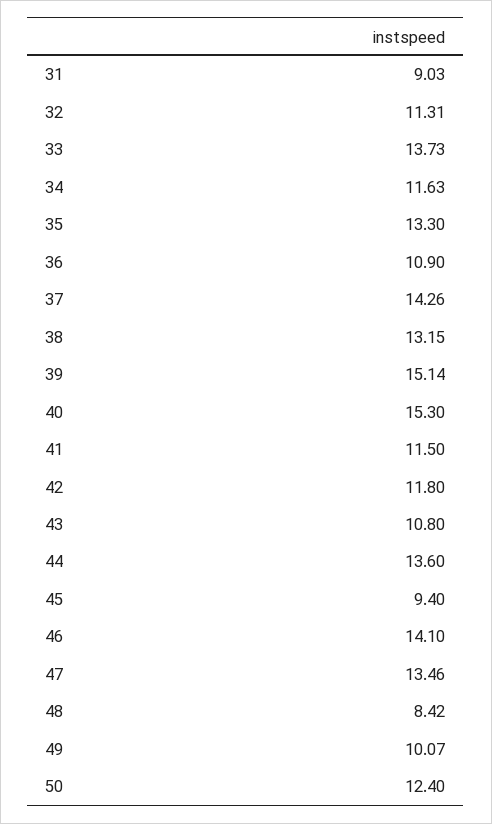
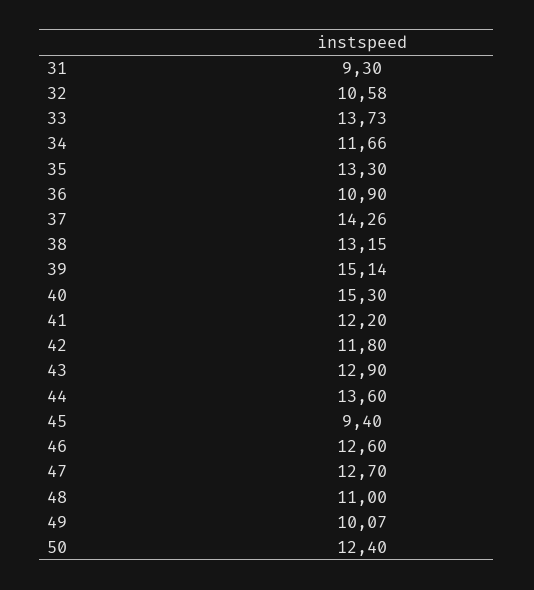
  {
-   "31": 9.03,
+   "31": 9.3,
-   "32": 11.31,
+   "32": 10.58,
    "33": 13.73,
-   "34": 11.63,
+   "34": 11.66,
    "35": 13.3,
    "36": 10.9,
    "37": 14.26,
    "38": 13.15,
    "39": 15.14,
    "40": 15.3,
-   "41": 11.5,
+   "41": 12.2,
    "42": 11.8,
-   "43": 10.8,
+   "43": 12.9,
    "44": 13.6,
    "45": 9.4,
-   "46": 14.1,
+   "46": 12.6,
-   "47": 13.46,
+   "47": 12.7,
-   "48": 8.42,
+   "48": 11,
    "49": 10.07,
    "50": 12.4
  }

